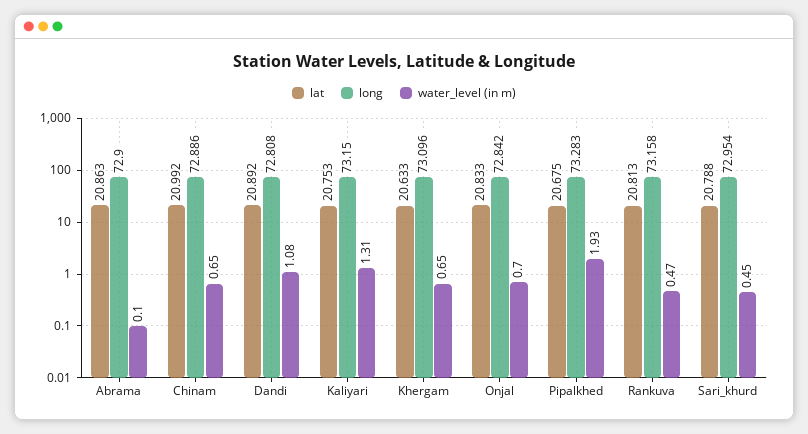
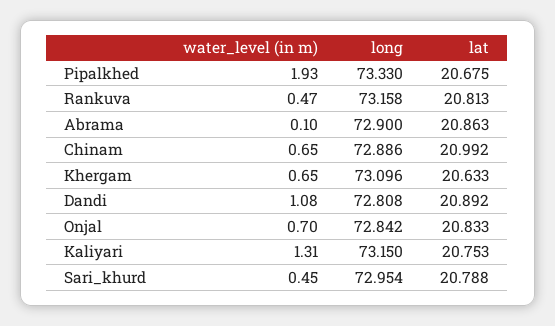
  {
    "lat": {
      "Abrama": 20.863,
      "Chinam": 20.992,
      "Dandi": 20.892,
      "Kaliyari": 20.753,
      "Khergam": 20.633,
      "Onjal": 20.833,
      "Pipalkhed": 20.675,
      "Rankuva": 20.813,
      "Sari_khurd": 20.788
    },
    "long": {
      "Abrama": 72.9,
      "Chinam": 72.886,
      "Dandi": 72.808,
      "Kaliyari": 73.15,
      "Khergam": 73.096,
      "Onjal": 72.842,
-     "Pipalkhed": 73.283,
+     "Pipalkhed": 73.33,
      "Rankuva": 73.158,
      "Sari_khurd": 72.954
    },
    "water_level (in m)": {
      "Abrama": 0.1,
      "Chinam": 0.65,
      "Dandi": 1.08,
      "Kaliyari": 1.31,
      "Khergam": 0.65,
      "Onjal": 0.7,
      "Pipalkhed": 1.93,
      "Rankuva": 0.47,
      "Sari_khurd": 0.45
    }
  }

